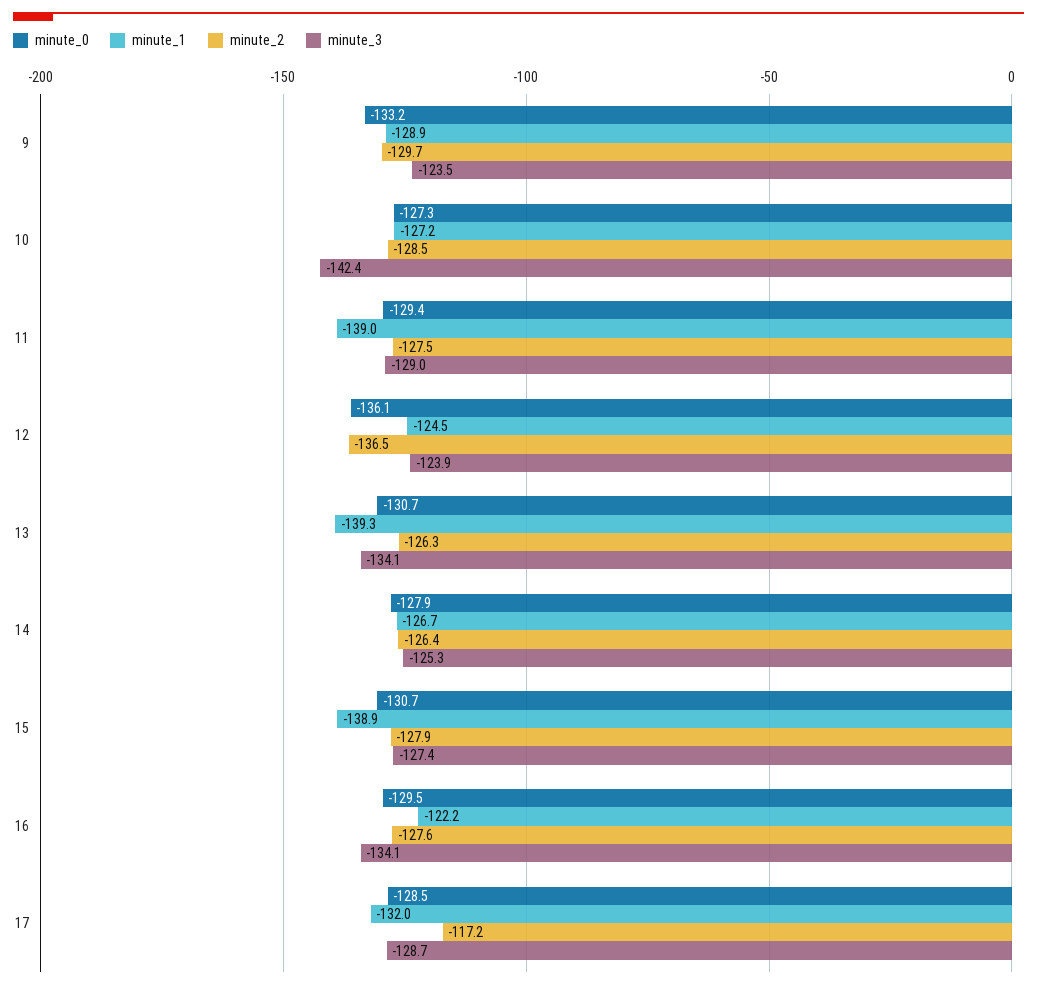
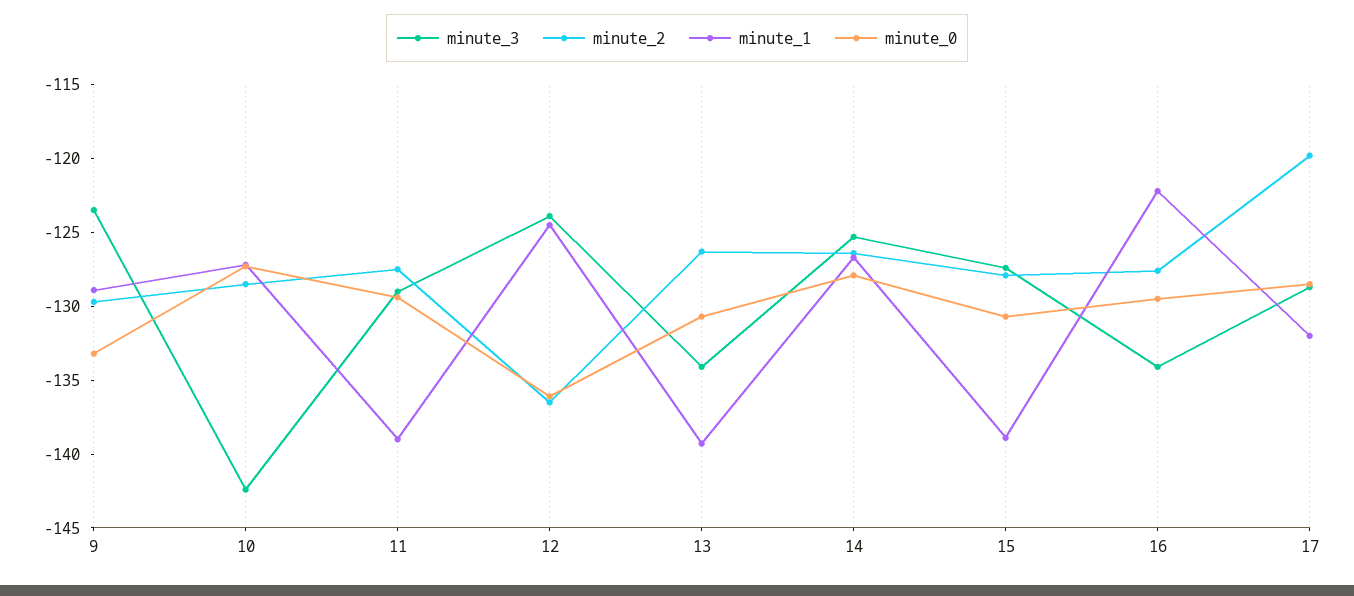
  {
    "minute_0": {
      "9": -133.2,
      "10": -127.3,
      "11": -129.4,
      "12": -136.1,
      "13": -130.7,
      "14": -127.9,
      "15": -130.7,
      "16": -129.5,
      "17": -128.5
    },
    "minute_1": {
      "9": -128.9,
      "10": -127.2,
      "11": -139,
      "12": -124.5,
      "13": -139.3,
      "14": -126.7,
      "15": -138.9,
      "16": -122.2,
      "17": -132
    },
    "minute_2": {
      "9": -129.7,
      "10": -128.5,
      "11": -127.5,
      "12": -136.5,
      "13": -126.3,
      "14": -126.4,
      "15": -127.9,
      "16": -127.6,
-     "17": -117.2
+     "17": -120
    },
    "minute_3": {
      "9": -123.5,
      "10": -142.4,
      "11": -129,
      "12": -123.9,
      "13": -134.1,
      "14": -125.3,
      "15": -127.4,
      "16": -134.1,
      "17": -128.7
    }
  }

